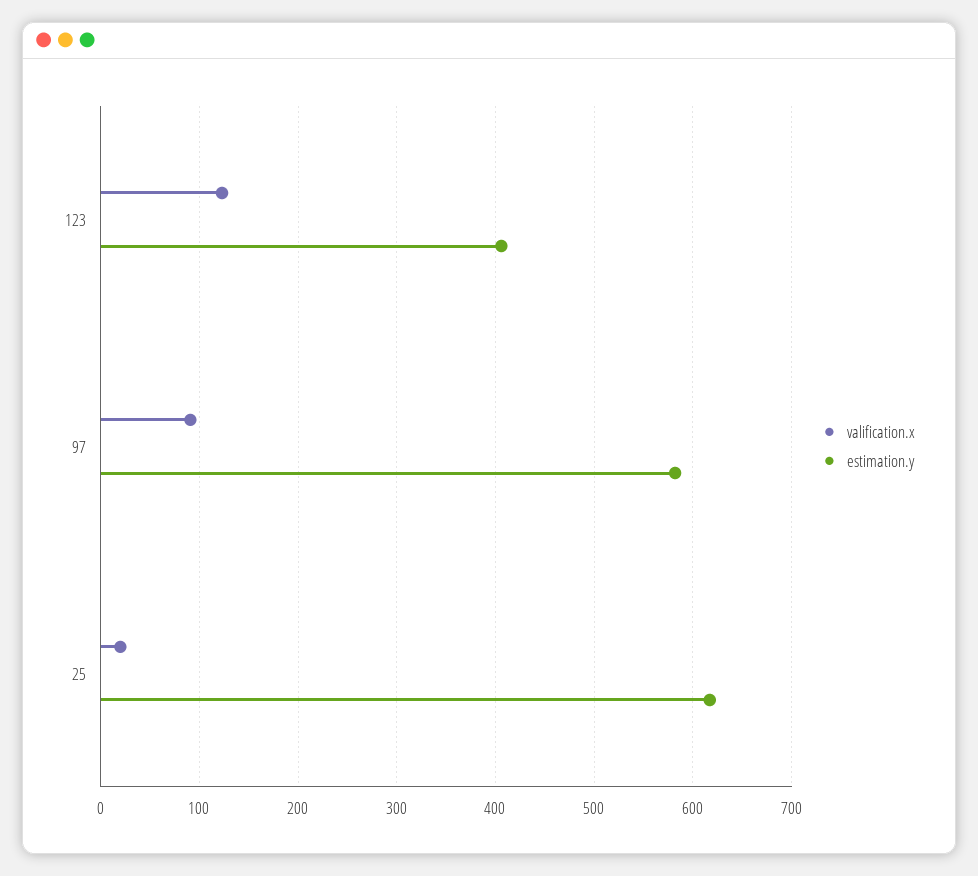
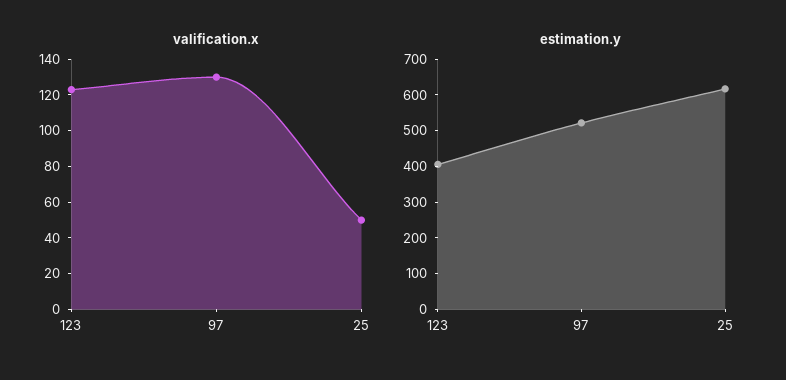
  {
    "valification.x": {
      "123": 125,
-     "97": 90,
+     "97": 130,
-     "25": 20
+     "25": 50
    },
    "estimation.y": {
      "123": 410,
-     "97": 580,
+     "97": 525,
      "25": 620
    }
  }

